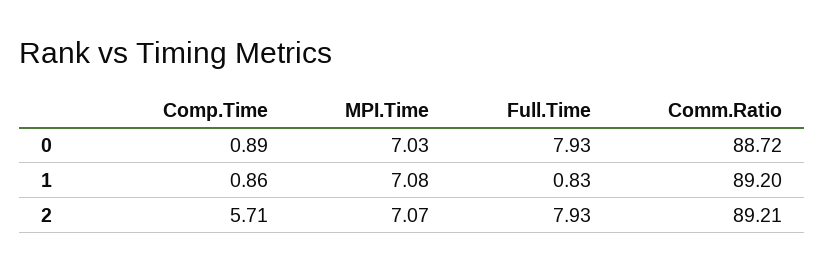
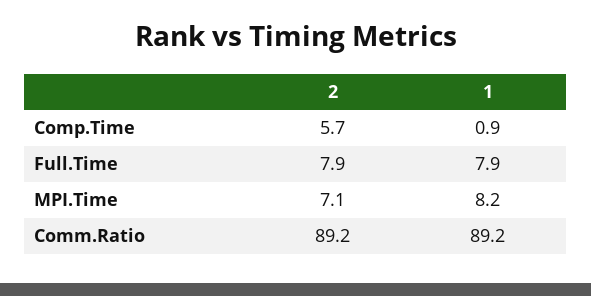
  {
    "Comp.Time": {
-     "0": 0.89,
      "1": 0.86,
      "2": 5.71
    },
    "MPI.Time": {
-     "0": 7.03,
-     "1": 7.08,
+     "1": 8.2,
      "2": 7.07
    },
    "Full.Time": {
-     "0": 7.93,
-     "1": 0.83,
+     "1": 7.9,
      "2": 7.93
    },
    "Comm.Ratio": {
-     "0": 88.72,
      "1": 89.2,
      "2": 89.21
    }
  }

